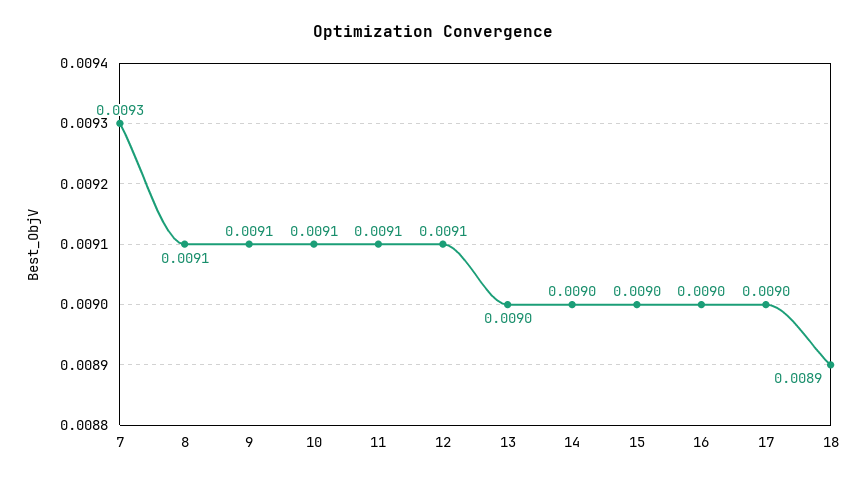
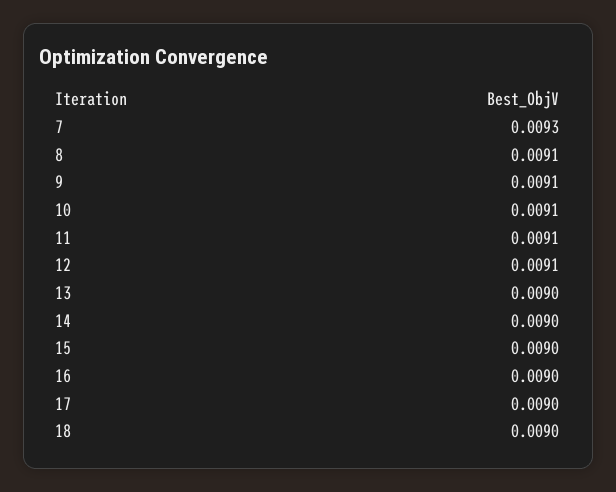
  {
    "7": 0.0093,
    "8": 0.0091,
    "9": 0.0091,
    "10": 0.0091,
    "11": 0.0091,
    "12": 0.0091,
    "13": 0.009,
    "14": 0.009,
    "15": 0.009,
    "16": 0.009,
    "17": 0.009,
-   "18": 0.0089
+   "18": 0.009
  }

